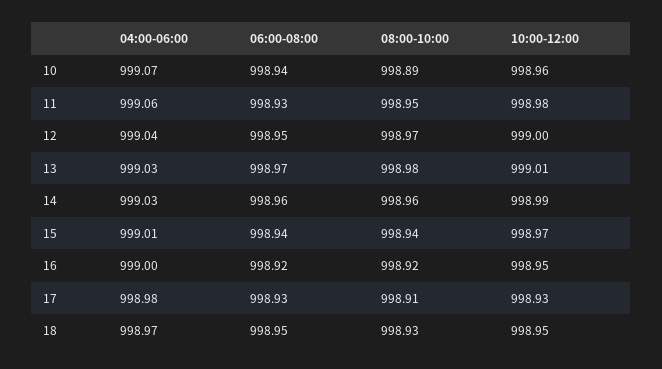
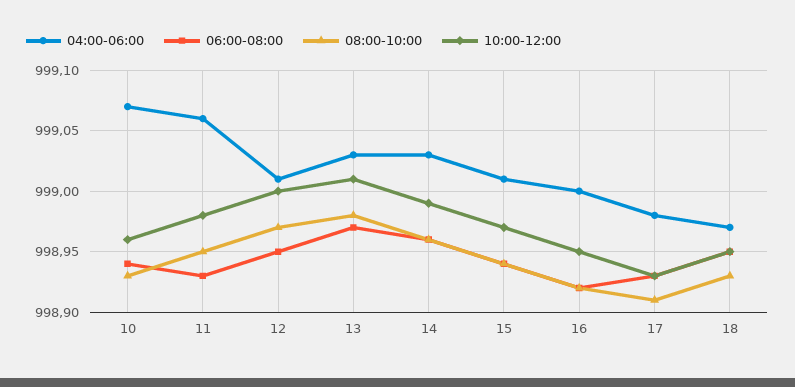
  {
    "04:00-06:00": {
      "10": 999.07,
      "11": 999.06,
-     "12": 999.04,
+     "12": 999.01,
      "13": 999.03,
      "14": 999.03,
      "15": 999.01,
      "16": 999,
      "17": 998.98,
      "18": 998.97
    },
    "06:00-08:00": {
      "10": 998.94,
      "11": 998.93,
      "12": 998.95,
      "13": 998.97,
      "14": 998.96,
      "15": 998.94,
      "16": 998.92,
      "17": 998.93,
      "18": 998.95
    },
    "08:00-10:00": {
-     "10": 998.89,
+     "10": 998.93,
      "11": 998.95,
      "12": 998.97,
      "13": 998.98,
      "14": 998.96,
      "15": 998.94,
      "16": 998.92,
      "17": 998.91,
      "18": 998.93
    },
    "10:00-12:00": {
      "10": 998.96,
      "11": 998.98,
      "12": 999,
      "13": 999.01,
      "14": 998.99,
      "15": 998.97,
      "16": 998.95,
      "17": 998.93,
      "18": 998.95
    }
  }

